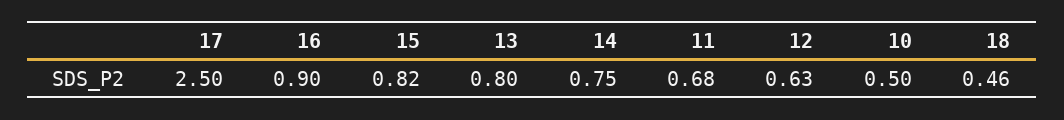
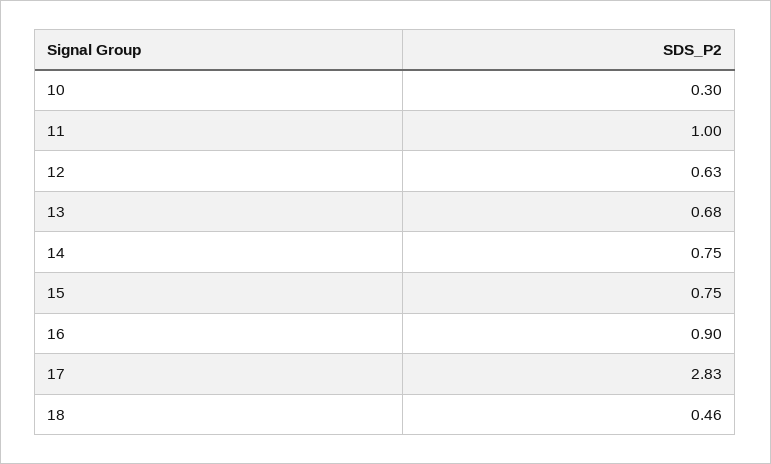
  {
-   "17": 2.5,
+   "17": 2.83,
    "16": 0.9,
-   "15": 0.82,
+   "15": 0.75,
-   "13": 0.8,
+   "13": 0.68,
    "14": 0.75,
-   "11": 0.68,
+   "11": 1,
    "12": 0.63,
-   "10": 0.5,
+   "10": 0.3,
    "18": 0.46
  }

